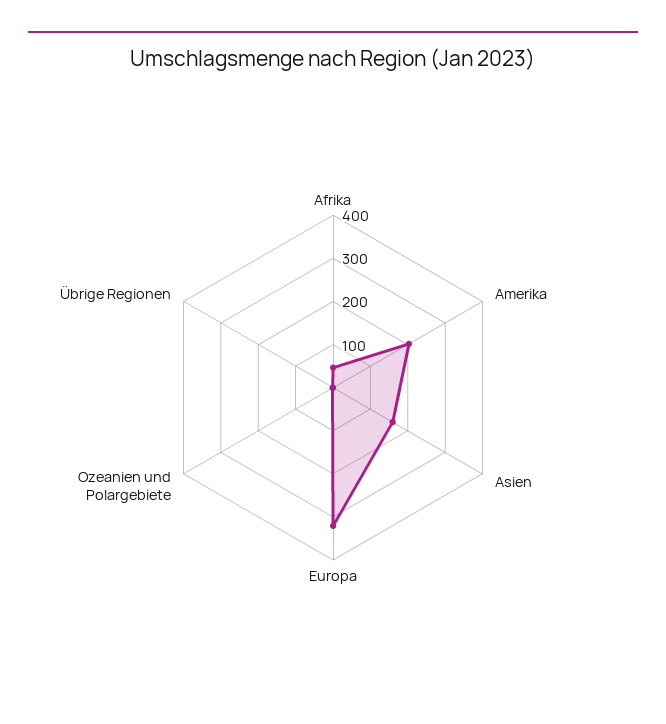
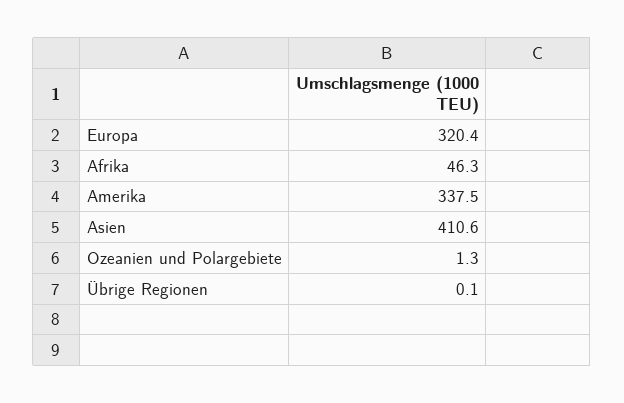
  {
    "Afrika": 46.3,
-   "Amerika": 200,
+   "Amerika": 337.5,
-   "Asien": 160,
+   "Asien": 410.6,
    "Europa": 320.4,
    "Ozeanien und Polargebiete": 1.3,
    "Übrige Regionen": 0.1
  }

